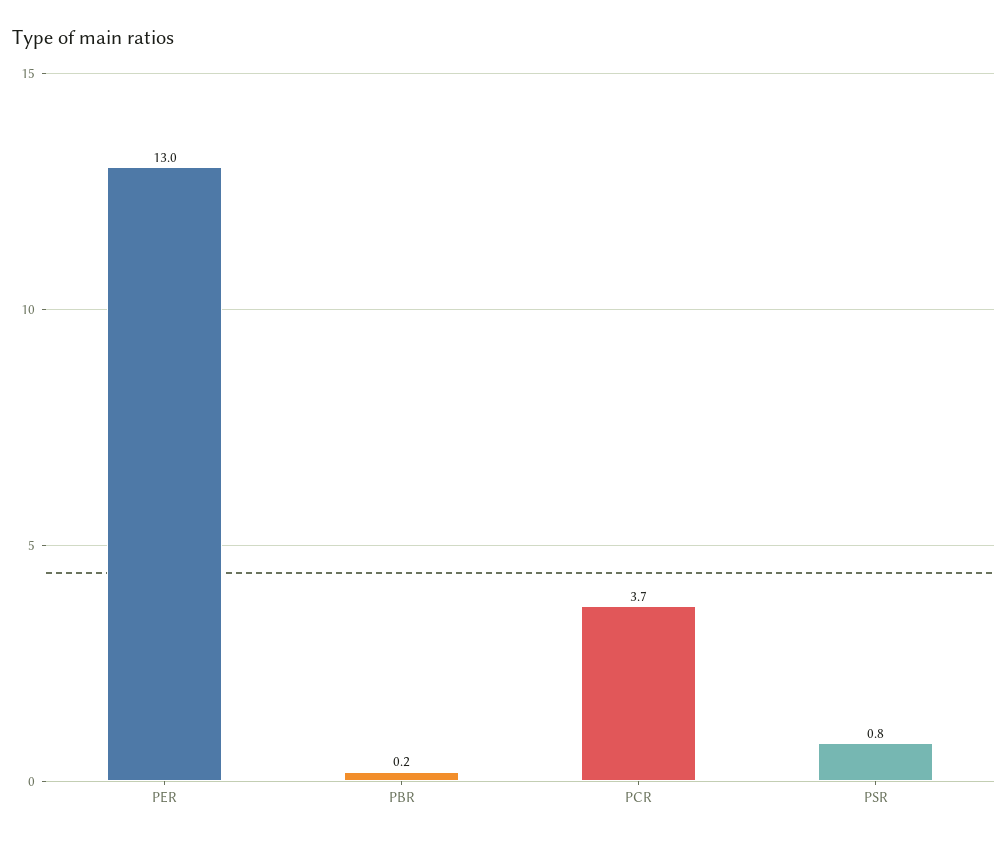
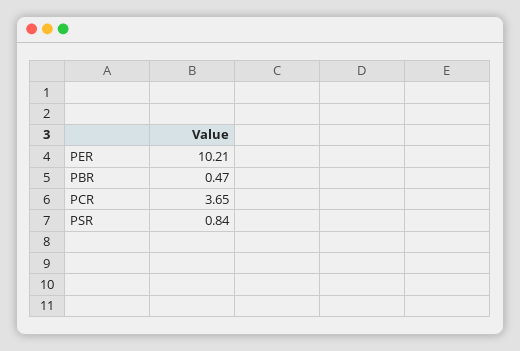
  {
-   "PER": 13,
+   "PER": 10.21,
-   "PBR": 0.2,
+   "PBR": 0.47,
    "PCR": 3.65,
    "PSR": 0.84
  }

